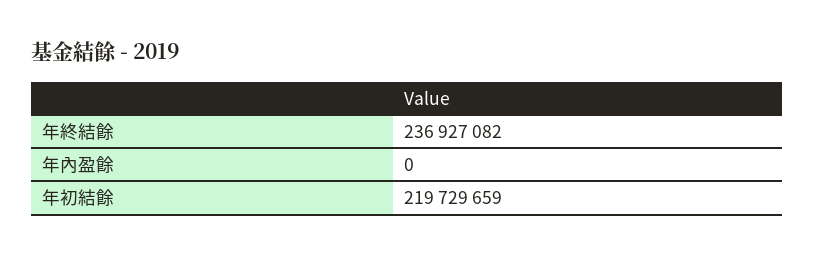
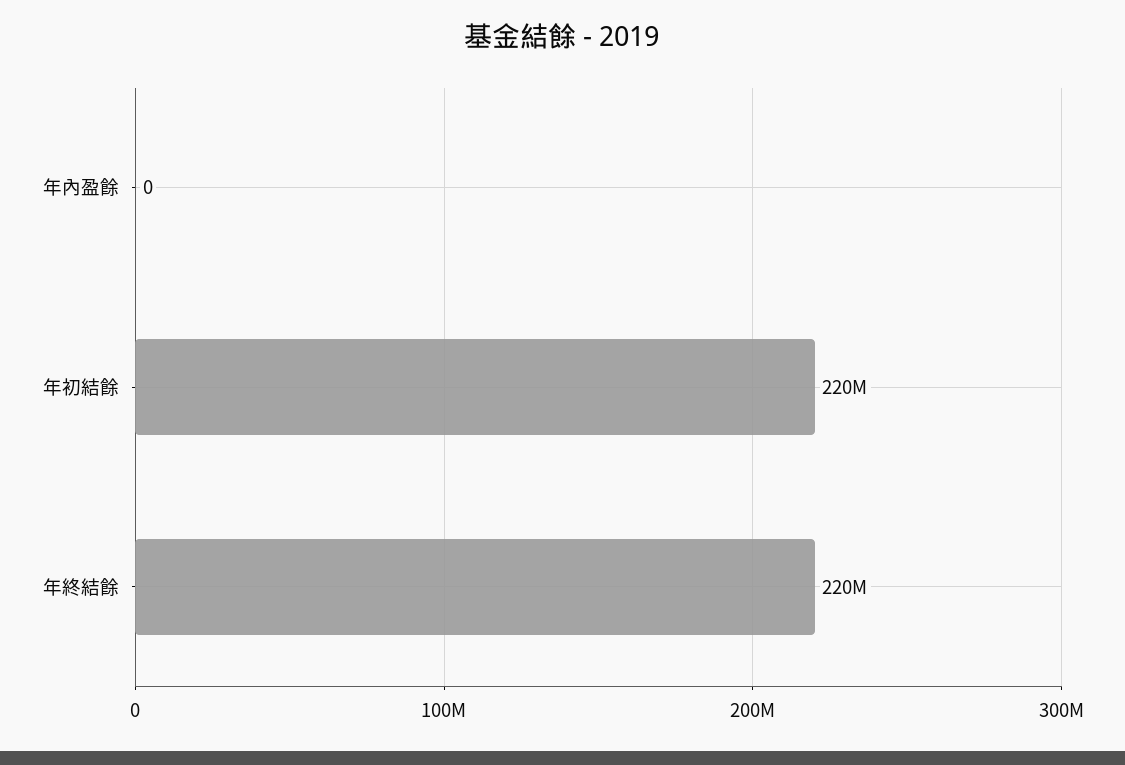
  {
-   "年終結餘": 236927082,
+   "年終結餘": 220000000,
    "年內盈餘": 0,
    "年初結餘": 219729659
  }

